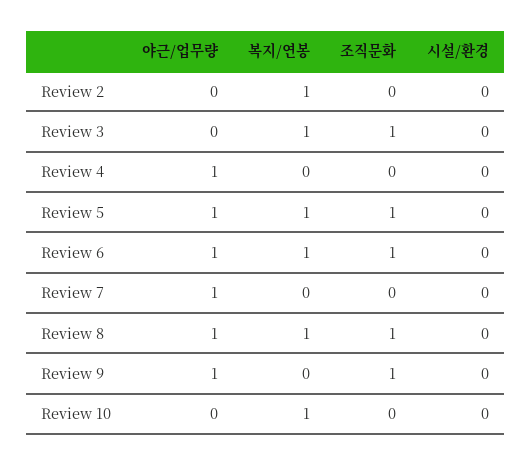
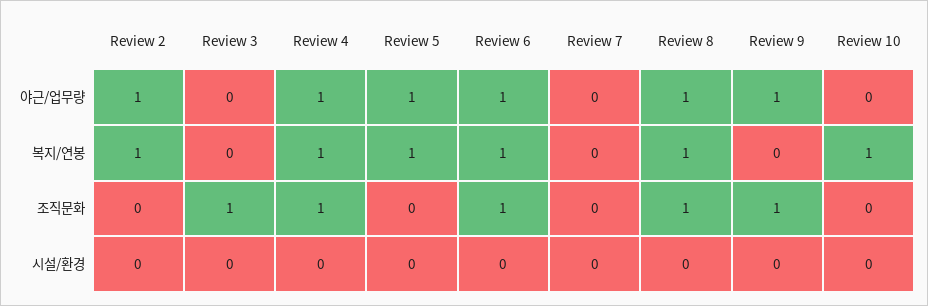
  {
    "야근/업무량": {
-     "Review 2": 0,
+     "Review 2": 1,
      "Review 3": 0,
      "Review 4": 1,
      "Review 5": 1,
      "Review 6": 1,
-     "Review 7": 1,
+     "Review 7": 0,
      "Review 8": 1,
      "Review 9": 1,
      "Review 10": 0
    },
    "복지/연봉": {
      "Review 2": 1,
-     "Review 3": 1,
+     "Review 3": 0,
-     "Review 4": 0,
+     "Review 4": 1,
      "Review 5": 1,
      "Review 6": 1,
      "Review 7": 0,
      "Review 8": 1,
      "Review 9": 0,
      "Review 10": 1
    },
    "조직문화": {
      "Review 2": 0,
      "Review 3": 1,
-     "Review 4": 0,
+     "Review 4": 1,
-     "Review 5": 1,
+     "Review 5": 0,
      "Review 6": 1,
      "Review 7": 0,
      "Review 8": 1,
      "Review 9": 1,
      "Review 10": 0
    },
    "시설/환경": {
      "Review 2": 0,
      "Review 3": 0,
      "Review 4": 0,
      "Review 5": 0,
      "Review 6": 0,
      "Review 7": 0,
      "Review 8": 0,
      "Review 9": 0,
      "Review 10": 0
    }
  }

